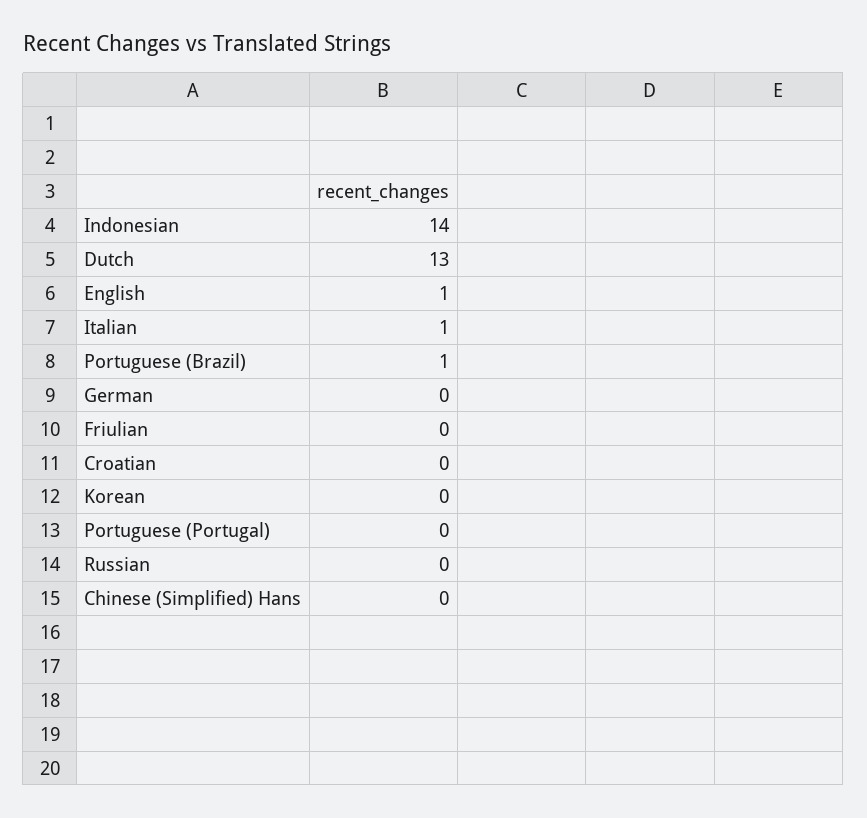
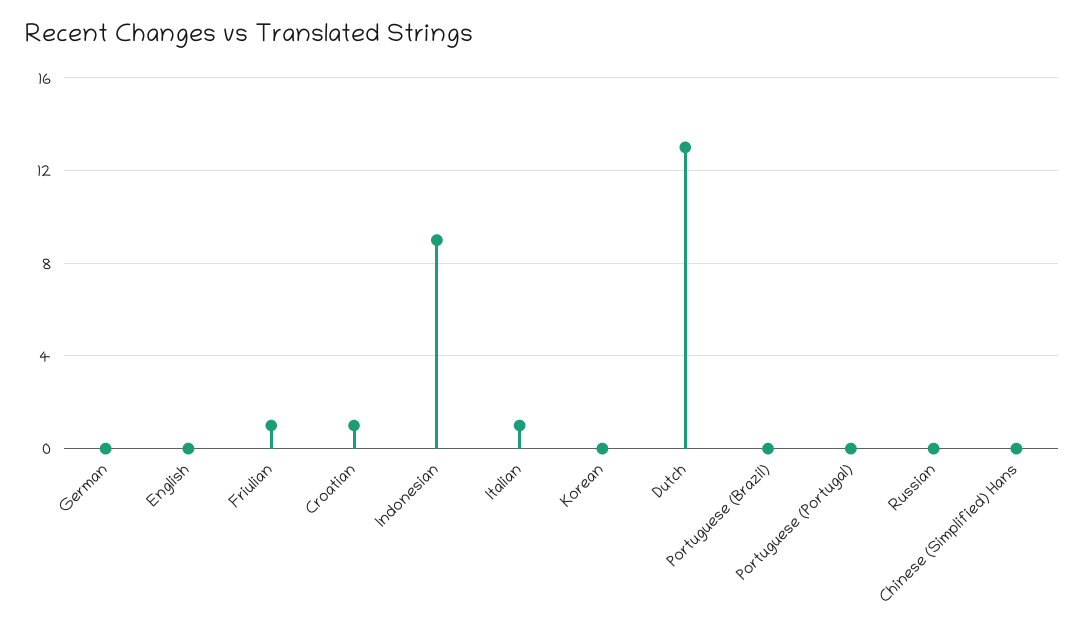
  {
-   "Indonesian": 14,
+   "Indonesian": 9,
    "Dutch": 13,
-   "English": 1,
+   "English": 0,
    "Italian": 1,
-   "Portuguese (Brazil)": 1,
+   "Portuguese (Brazil)": 0,
    "German": 0,
-   "Friulian": 0,
+   "Friulian": 1,
-   "Croatian": 0,
+   "Croatian": 1,
    "Korean": 0,
    "Portuguese (Portugal)": 0,
    "Russian": 0,
    "Chinese (Simplified) Hans": 0
  }

